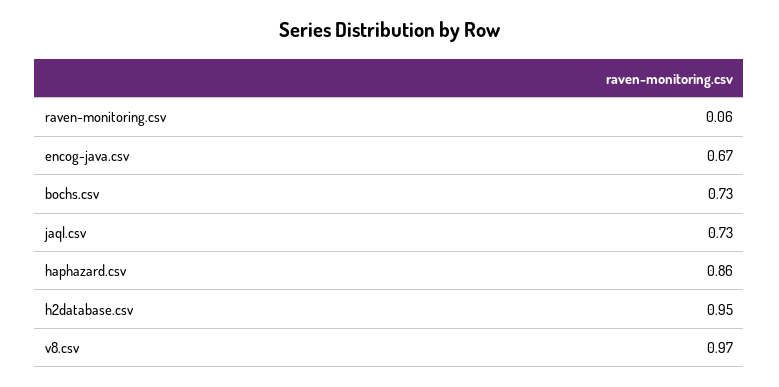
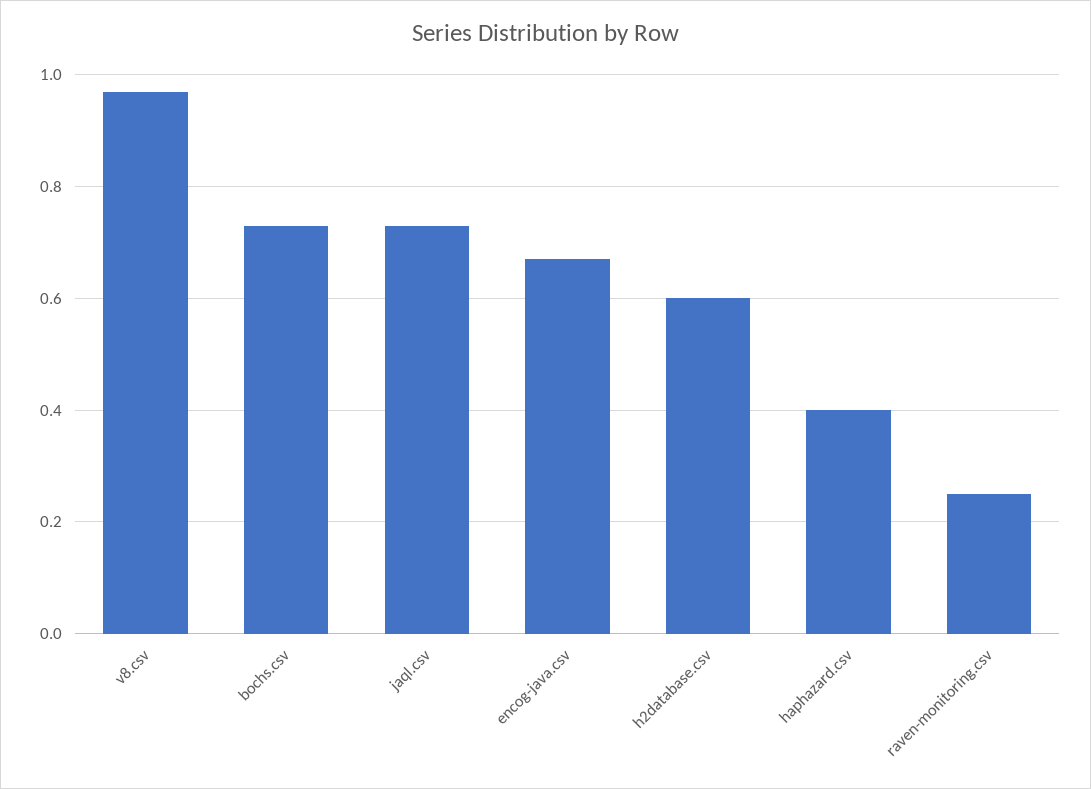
  {
-   "raven-monitoring.csv": 0.06,
+   "raven-monitoring.csv": 0.25,
    "encog-java.csv": 0.67,
    "bochs.csv": 0.73,
    "jaql.csv": 0.73,
-   "haphazard.csv": 0.86,
+   "haphazard.csv": 0.4,
-   "h2database.csv": 0.95,
+   "h2database.csv": 0.6,
    "v8.csv": 0.97
  }

